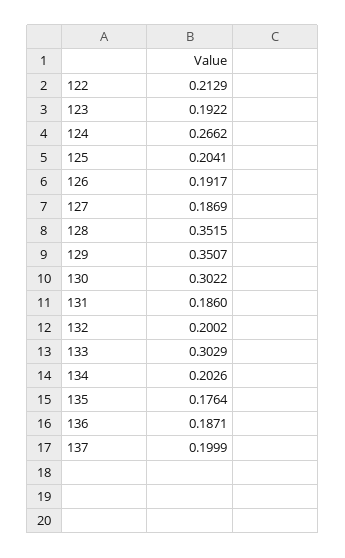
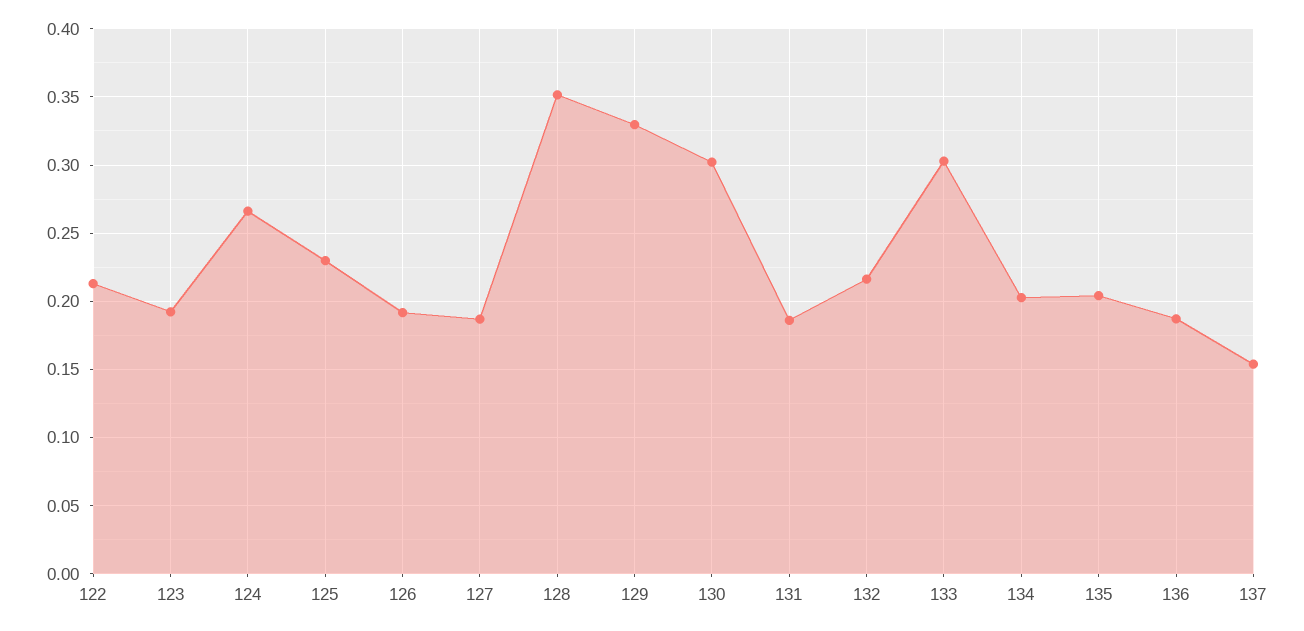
  {
    "122": 0.2129,
    "123": 0.1922,
    "124": 0.2662,
-   "125": 0.2041,
+   "125": 0.23,
    "126": 0.1917,
    "127": 0.1869,
    "128": 0.3515,
-   "129": 0.3507,
+   "129": 0.33,
    "130": 0.3022,
    "131": 0.186,
-   "132": 0.2002,
+   "132": 0.215,
    "133": 0.3029,
    "134": 0.2026,
-   "135": 0.1764,
+   "135": 0.205,
    "136": 0.1871,
-   "137": 0.1999
+   "137": 0.155
  }

